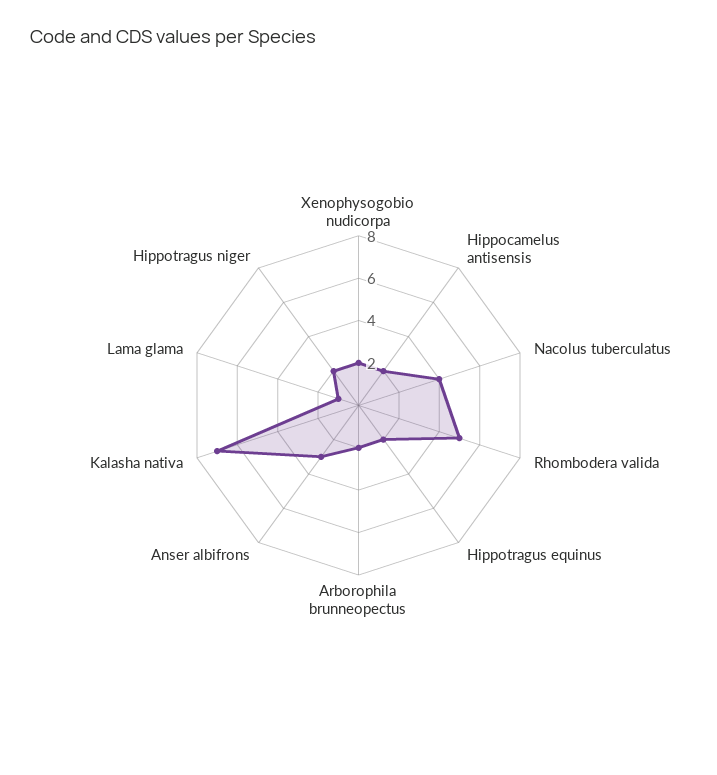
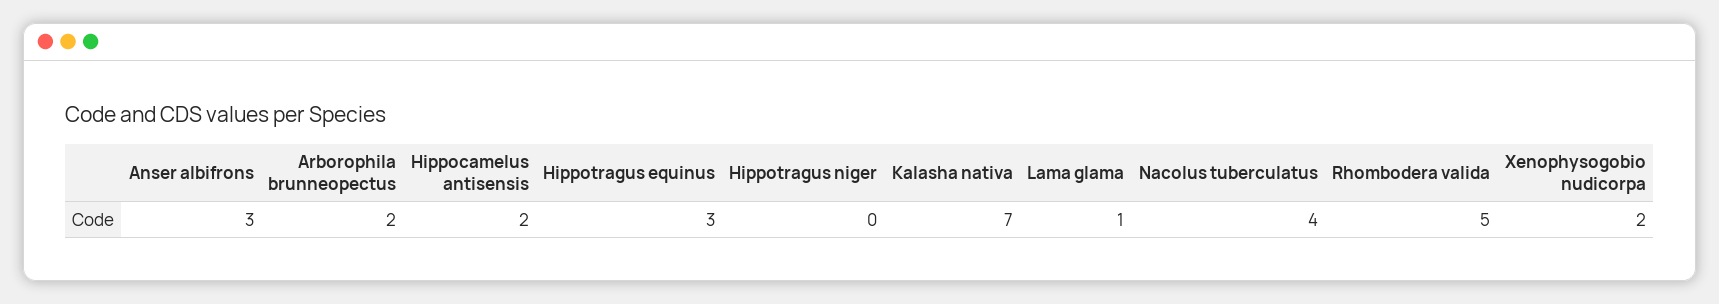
  {
    "Xenophysogobio nudicorpa": 2,
    "Hippocamelus antisensis": 2,
    "Nacolus tuberculatus": 4,
    "Rhombodera valida": 5,
-   "Hippotragus equinus": 2,
+   "Hippotragus equinus": 3,
    "Arborophila brunneopectus": 2,
    "Anser albifrons": 3,
    "Kalasha nativa": 7,
    "Lama glama": 1,
-   "Hippotragus niger": 2
+   "Hippotragus niger": 0
  }

